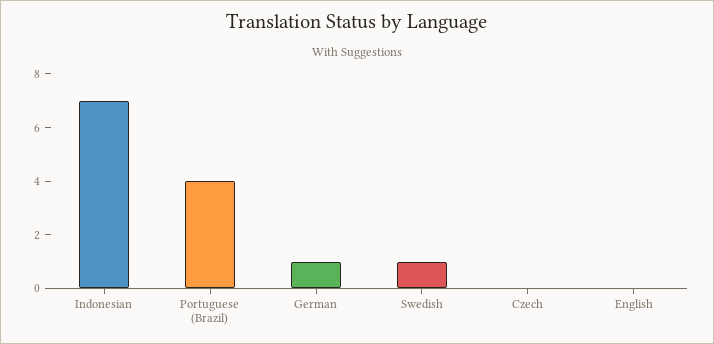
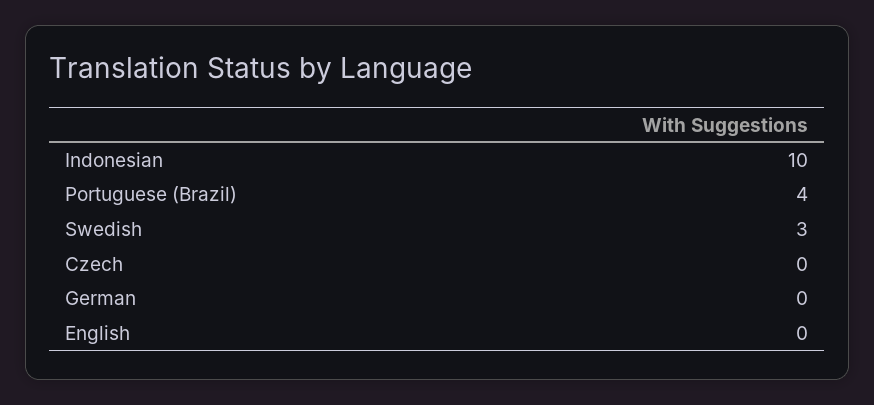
  {
-   "Indonesian": 7,
+   "Indonesian": 10,
    "Portuguese (Brazil)": 4,
-   "German": 1,
+   "German": 0,
-   "Swedish": 1,
+   "Swedish": 3,
    "Czech": 0,
    "English": 0
  }

